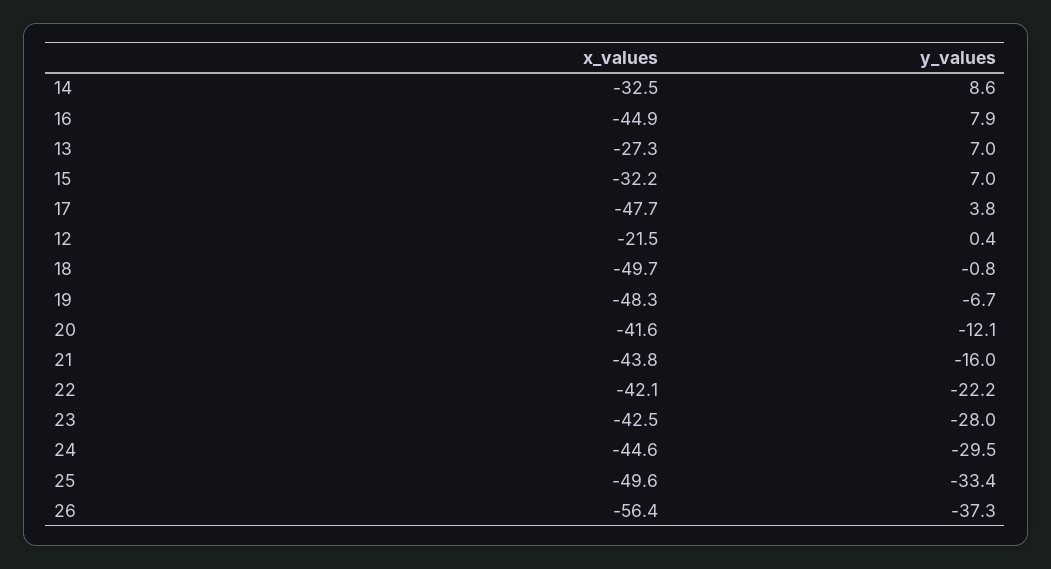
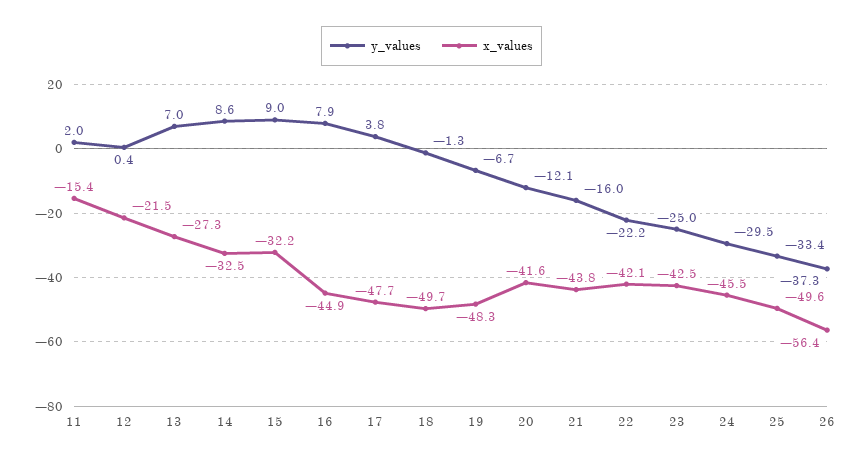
  {
    "x_values": {
      "14": -32.5,
      "16": -44.9,
      "13": -27.3,
      "15": -32.2,
      "17": -47.7,
      "12": -21.5,
      "18": -49.7,
      "19": -48.3,
      "20": -41.6,
      "21": -43.8,
      "22": -42.1,
      "23": -42.5,
-     "24": -44.6,
+     "24": -45.5,
      "25": -49.6,
-     "26": -56.4
+     "26": -56.4,
+     "11": -15.4
    },
    "y_values": {
      "14": 8.6,
      "16": 7.9,
      "13": 7,
-     "15": 7,
+     "15": 9,
      "17": 3.8,
      "12": 0.4,
-     "18": -0.8,
+     "18": -1.3,
      "19": -6.7,
      "20": -12.1,
      "21": -16,
      "22": -22.2,
-     "23": -28,
+     "23": -25,
      "24": -29.5,
      "25": -33.4,
-     "26": -37.3
+     "26": -37.3,
+     "11": 2
    }
  }

